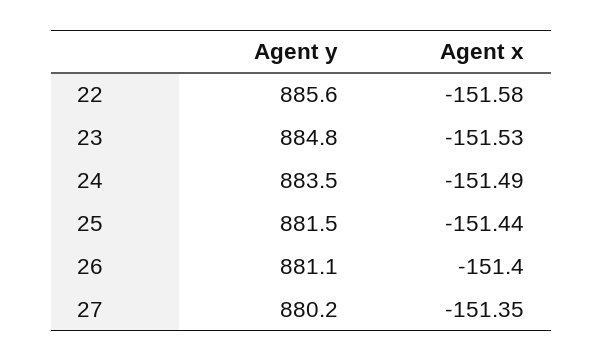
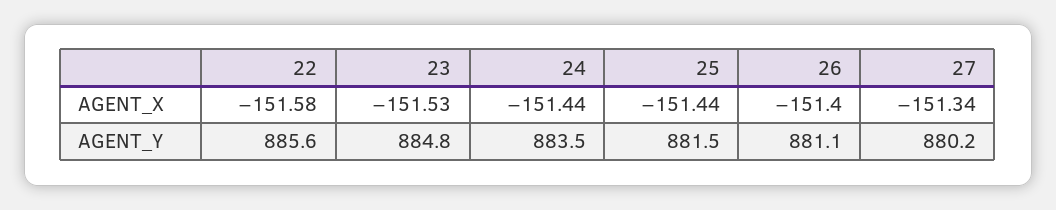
  {
    "Agent y": {
      "22": 885.6,
      "23": 884.8,
      "24": 883.5,
      "25": 881.5,
      "26": 881.1,
      "27": 880.2
    },
    "Agent x": {
      "22": -151.58,
      "23": -151.53,
-     "24": -151.49,
+     "24": -151.44,
      "25": -151.44,
      "26": -151.4,
-     "27": -151.35
+     "27": -151.34
    }
  }

